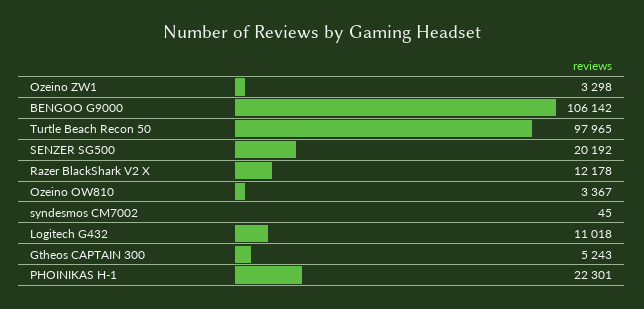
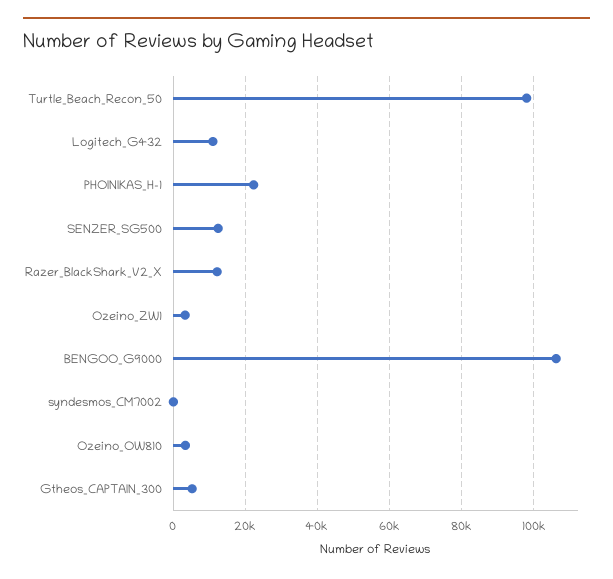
  {
    "Ozeino ZW1": 3298,
    "BENGOO G9000": 106142,
    "Turtle Beach Recon 50": 97965,
-   "SENZER SG500": 20192,
+   "SENZER SG500": 12000,
    "Razer BlackShark V2 X": 12178,
    "Ozeino OW810": 3367,
    "syndesmos CM7002": 45,
    "Logitech G432": 11018,
    "Gtheos CAPTAIN 300": 5243,
    "PHOINIKAS H-1": 22301
  }

